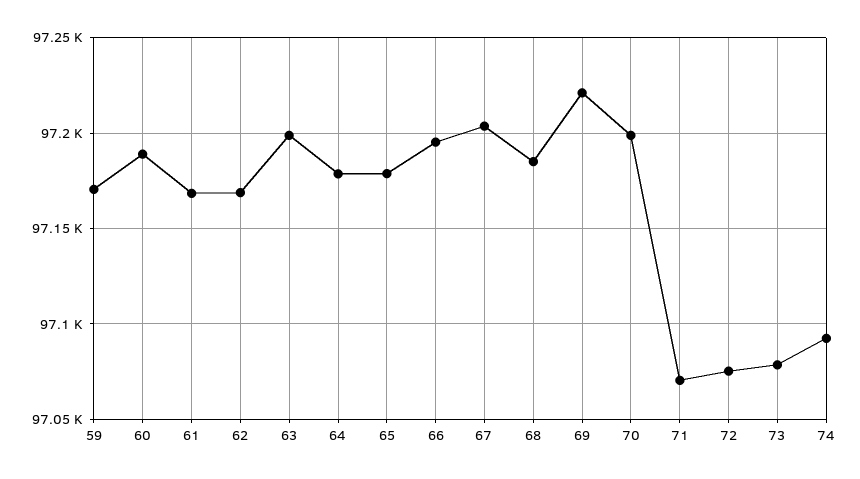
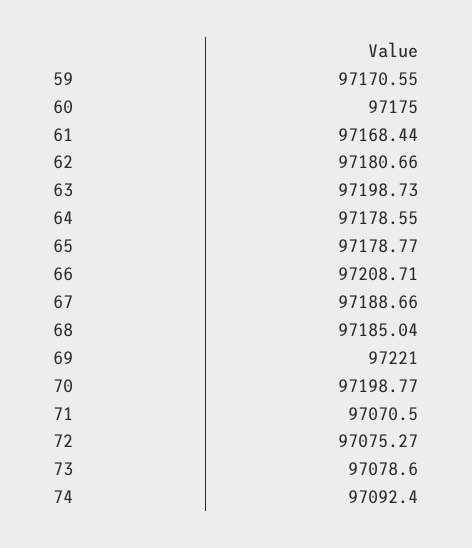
  {
    "59": 97170.55,
-   "60": 97190,
+   "60": 97175,
    "61": 97168.44,
-   "62": 97170,
+   "62": 97180.66,
    "63": 97198.73,
    "64": 97178.55,
    "65": 97178.77,
-   "66": 97195,
+   "66": 97208.71,
-   "67": 97205,
+   "67": 97188.66,
    "68": 97185.04,
    "69": 97221,
    "70": 97198.77,
    "71": 97070.5,
    "72": 97075.27,
    "73": 97078.6,
    "74": 97092.4
  }

